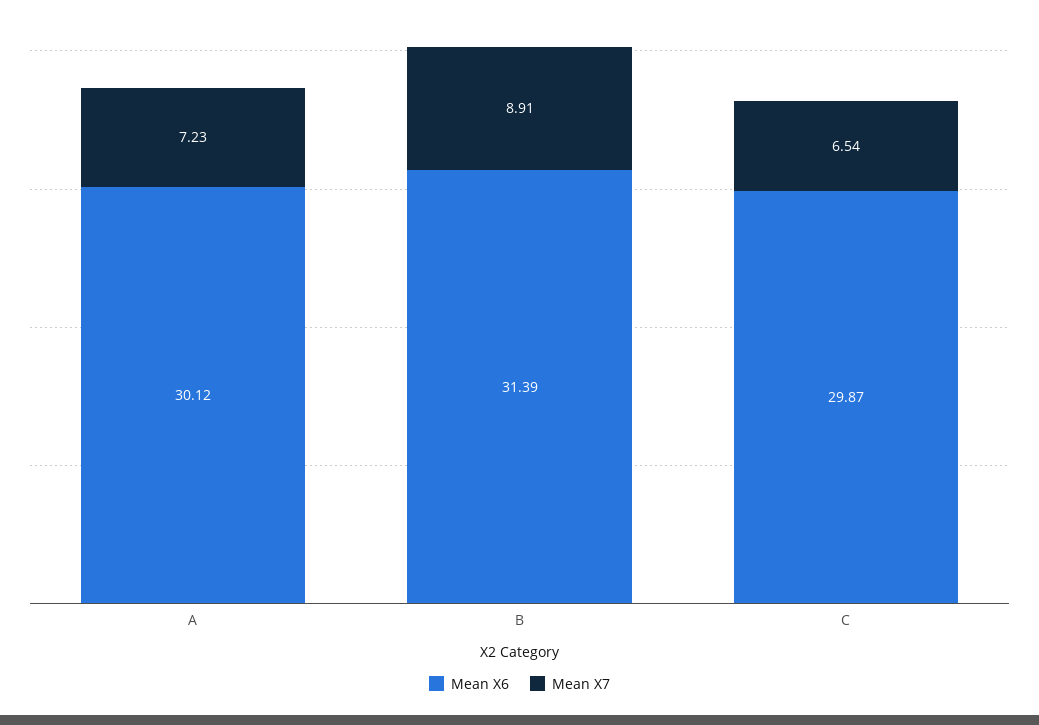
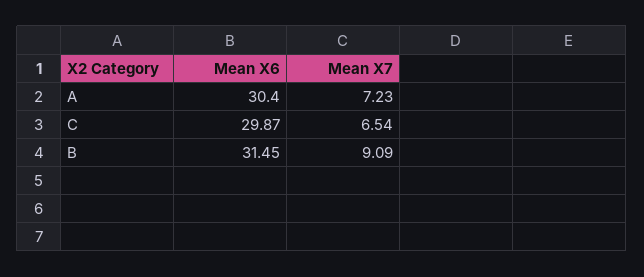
  {
    "Mean X6": {
-     "A": 30.12,
+     "A": 30.4,
-     "B": 31.39,
+     "B": 31.45,
      "C": 29.87
    },
    "Mean X7": {
      "A": 7.23,
-     "B": 8.91,
+     "B": 9.09,
      "C": 6.54
    }
  }

